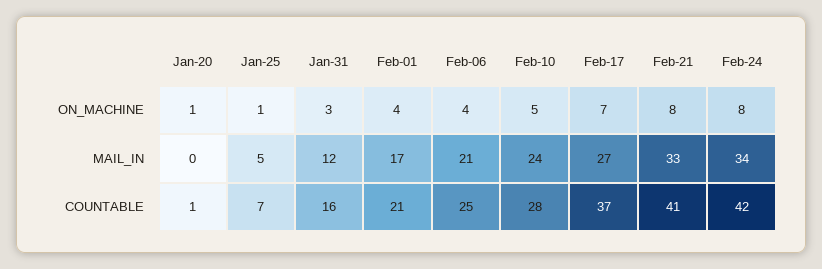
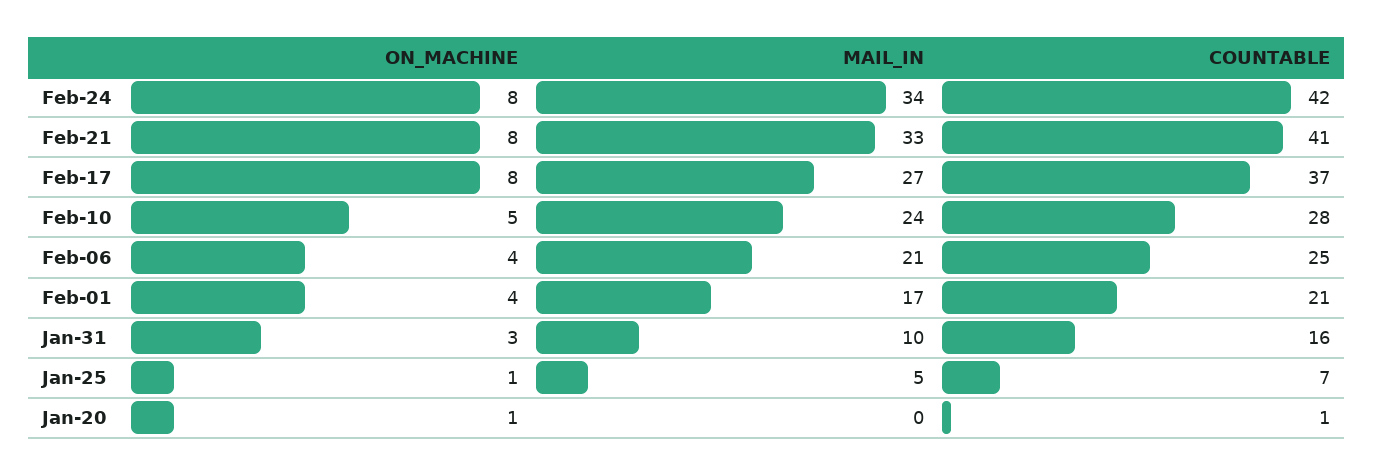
  {
    "Jan-20": {
      "ON_MACHINE": 1,
      "MAIL_IN": 0,
      "COUNTABLE": 1
    },
    "Jan-25": {
      "ON_MACHINE": 1,
      "MAIL_IN": 5,
      "COUNTABLE": 7
    },
    "Jan-31": {
      "ON_MACHINE": 3,
-     "MAIL_IN": 12,
+     "MAIL_IN": 10,
      "COUNTABLE": 16
    },
    "Feb-01": {
      "ON_MACHINE": 4,
      "MAIL_IN": 17,
      "COUNTABLE": 21
    },
    "Feb-06": {
      "ON_MACHINE": 4,
      "MAIL_IN": 21,
      "COUNTABLE": 25
    },
    "Feb-10": {
      "ON_MACHINE": 5,
      "MAIL_IN": 24,
      "COUNTABLE": 28
    },
    "Feb-17": {
-     "ON_MACHINE": 7,
+     "ON_MACHINE": 8,
      "MAIL_IN": 27,
      "COUNTABLE": 37
    },
    "Feb-21": {
      "ON_MACHINE": 8,
      "MAIL_IN": 33,
      "COUNTABLE": 41
    },
    "Feb-24": {
      "ON_MACHINE": 8,
      "MAIL_IN": 34,
      "COUNTABLE": 42
    }
  }

